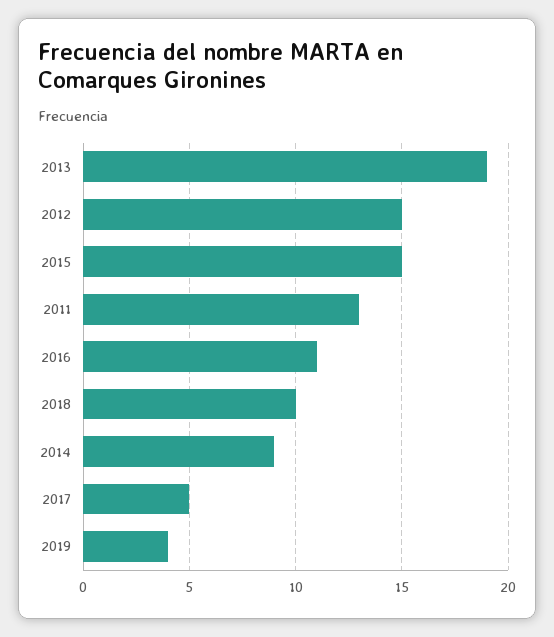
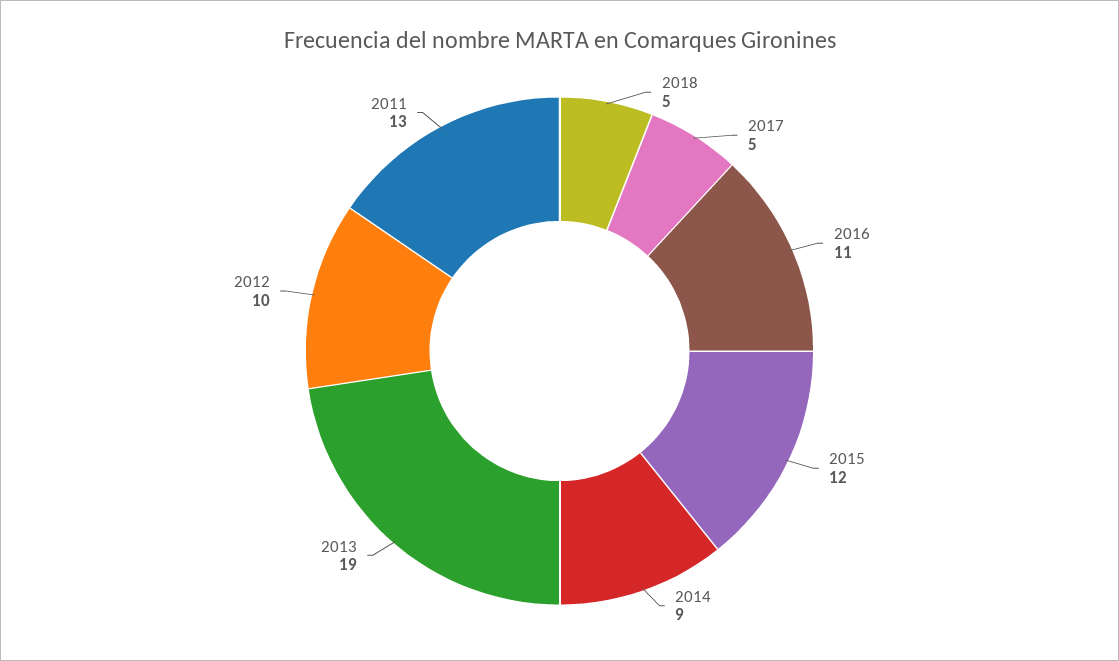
  {
    "2013": 19,
-   "2012": 15,
+   "2012": 10,
-   "2015": 15,
+   "2015": 12,
    "2011": 13,
    "2016": 11,
-   "2018": 10,
+   "2018": 5,
    "2014": 9,
-   "2017": 5,
+   "2017": 5
-   "2019": 4
  }

